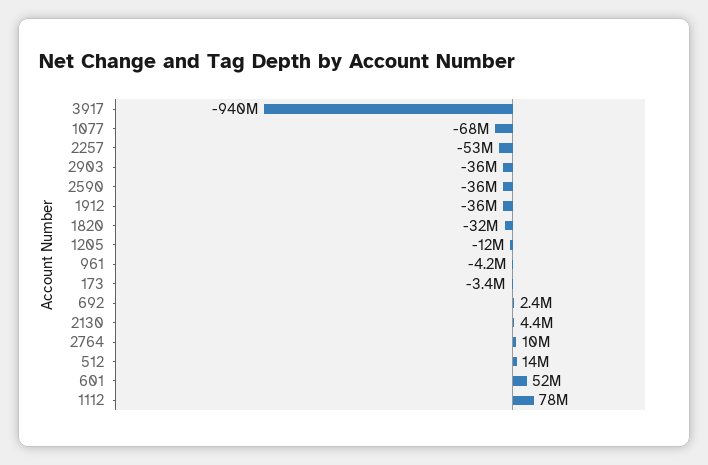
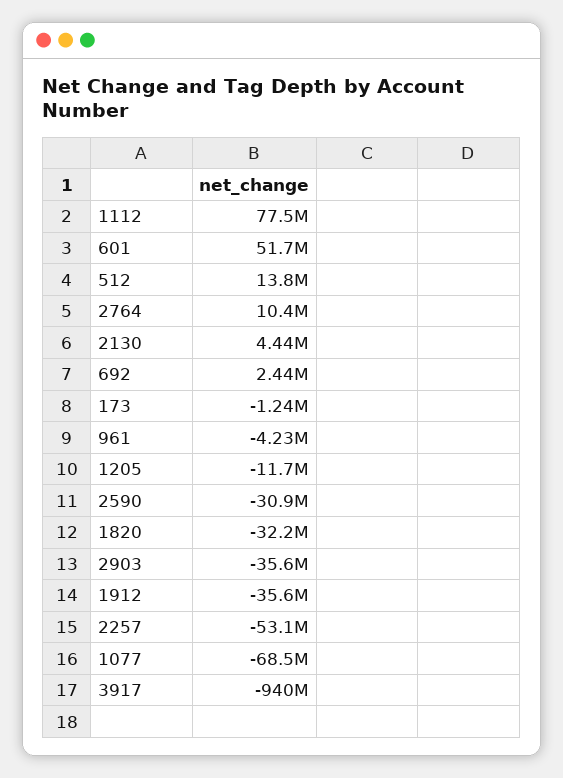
  {
    "3917": -940000000,
    "1077": -68500000,
    "2257": -53100000,
    "2903": -35600000,
-   "2590": -36000000,
+   "2590": -30900000,
    "1912": -35600000,
    "1820": -32200000,
    "1205": -11700000,
    "961": -4230000,
-   "173": -3400000,
+   "173": -1240000,
    "692": 2440000,
    "2130": 4440000,
    "2764": 10400000,
    "512": 13800000,
    "601": 51700000,
    "1112": 77500000
  }

